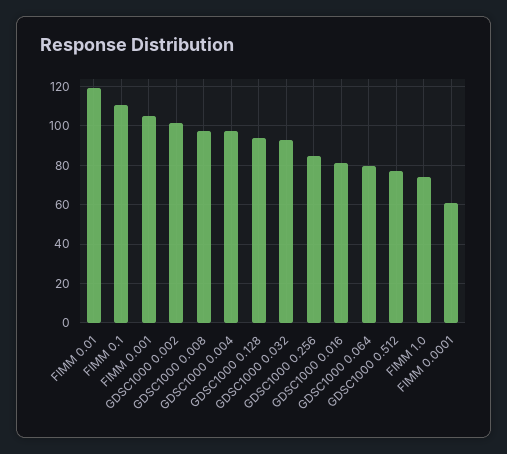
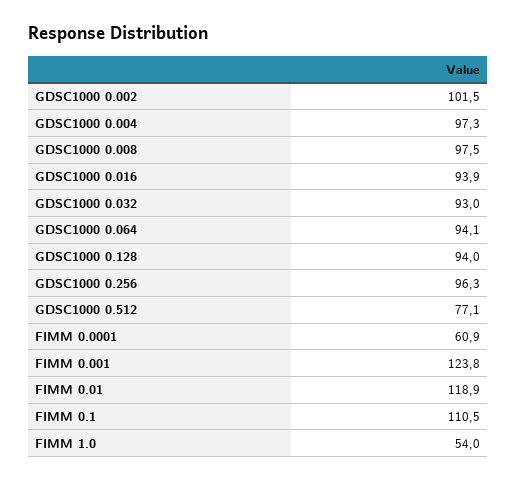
  {
    "FIMM 0.01": 118.9,
    "FIMM 0.1": 110.5,
-   "FIMM 0.001": 105,
+   "FIMM 0.001": 123.8,
    "GDSC1000 0.002": 101.5,
    "GDSC1000 0.008": 97.5,
    "GDSC1000 0.004": 97.3,
    "GDSC1000 0.128": 94,
    "GDSC1000 0.032": 93,
-   "GDSC1000 0.256": 85,
+   "GDSC1000 0.256": 96.3,
-   "GDSC1000 0.016": 80,
+   "GDSC1000 0.016": 93.9,
-   "GDSC1000 0.064": 80,
+   "GDSC1000 0.064": 94.1,
    "GDSC1000 0.512": 77.1,
-   "FIMM 1.0": 75,
+   "FIMM 1.0": 54,
    "FIMM 0.0001": 60.9
  }

